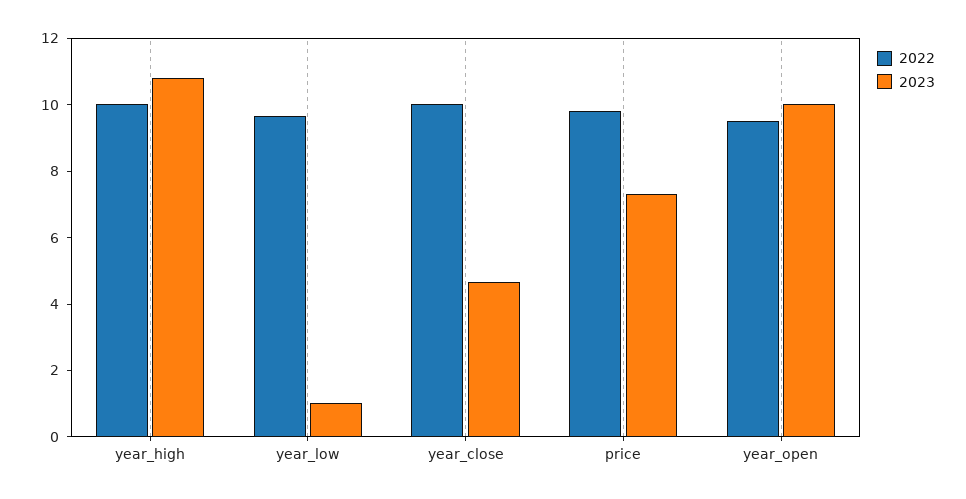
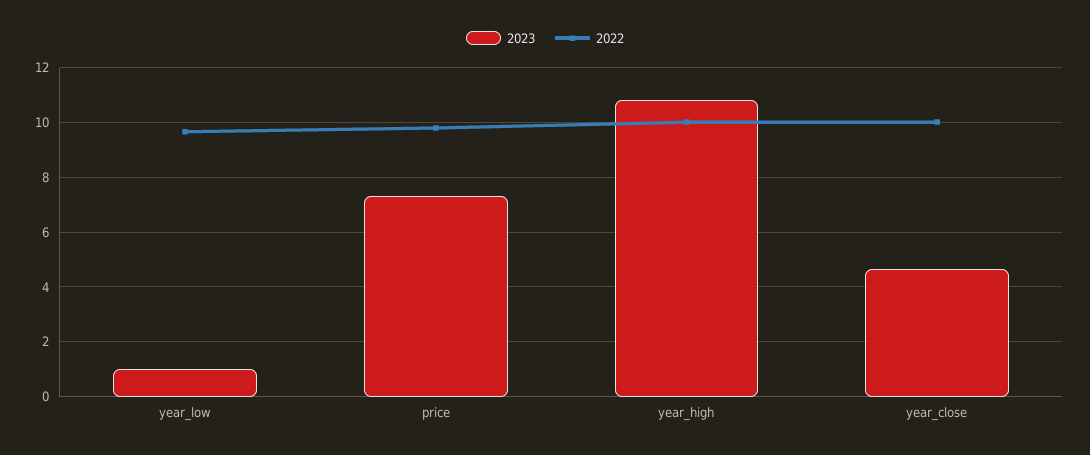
  {
    "2022": {
      "year_high": 10,
      "year_low": 9.75,
      "year_close": 10,
-     "price": 9.75,
+     "price": 9.75
-     "year_open": 9.5
    },
    "2023": {
      "year_high": 10.75,
      "year_low": 1,
      "year_close": 4.75,
-     "price": 7.25,
+     "price": 7.25
-     "year_open": 10
    }
  }

